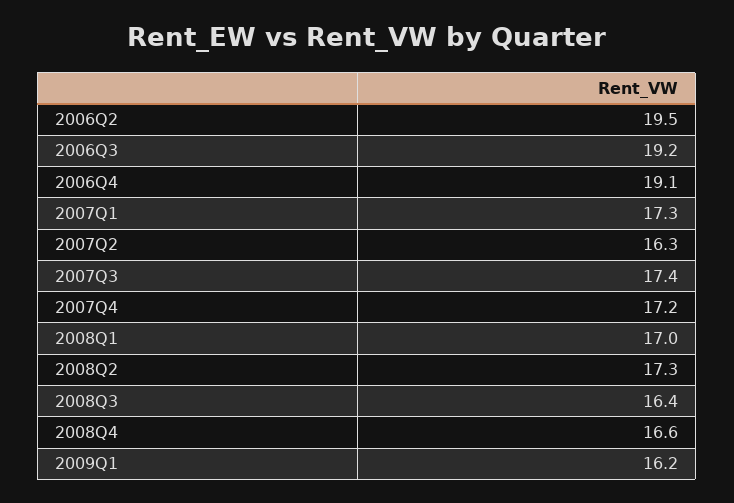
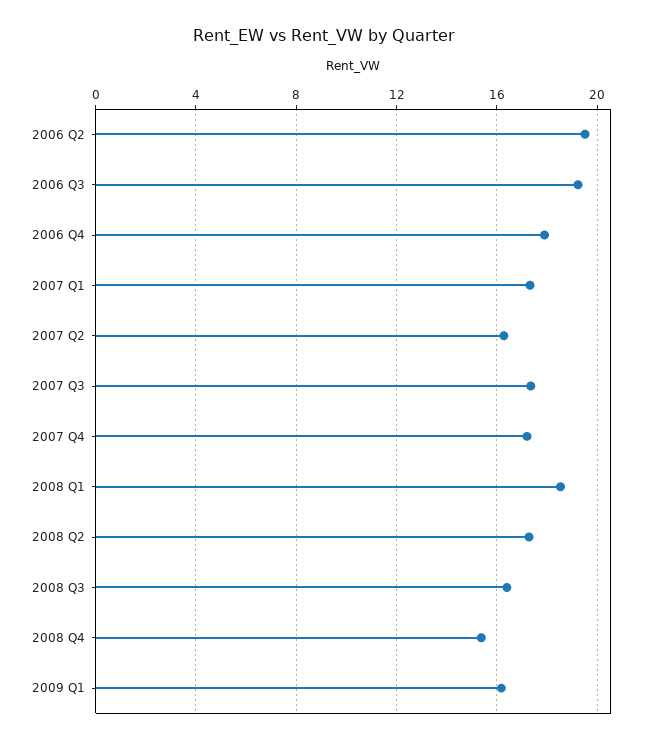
  {
    "2006Q2": 19.5,
    "2006Q3": 19.2,
-   "2006Q4": 19.1,
+   "2006Q4": 18,
    "2007Q1": 17.3,
    "2007Q2": 16.3,
    "2007Q3": 17.4,
    "2007Q4": 17.2,
-   "2008Q1": 17,
+   "2008Q1": 18.5,
    "2008Q2": 17.3,
    "2008Q3": 16.4,
-   "2008Q4": 16.6,
+   "2008Q4": 15.5,
    "2009Q1": 16.2
  }

